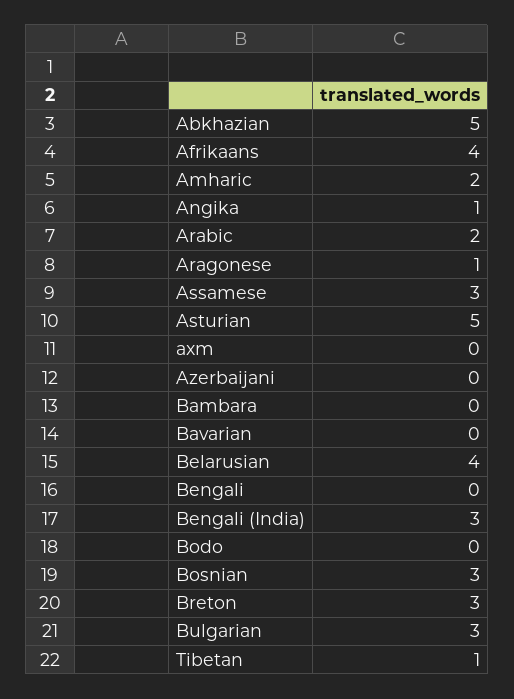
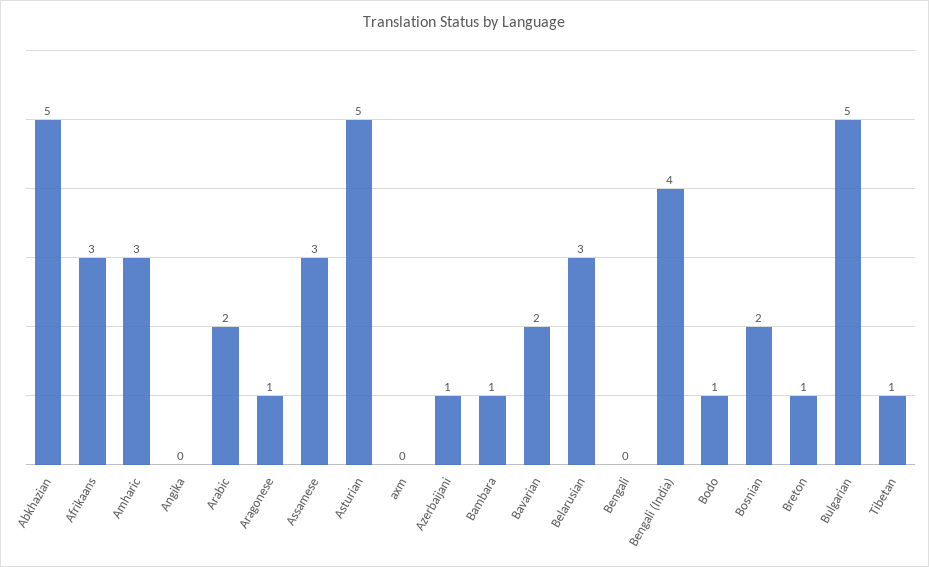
  {
    "Abkhazian": 5,
-   "Afrikaans": 4,
+   "Afrikaans": 3,
-   "Amharic": 2,
+   "Amharic": 3,
-   "Angika": 1,
+   "Angika": 0,
    "Arabic": 2,
    "Aragonese": 1,
    "Assamese": 3,
    "Asturian": 5,
    "axm": 0,
-   "Azerbaijani": 0,
+   "Azerbaijani": 1,
-   "Bambara": 0,
+   "Bambara": 1,
-   "Bavarian": 0,
+   "Bavarian": 2,
-   "Belarusian": 4,
+   "Belarusian": 3,
    "Bengali": 0,
-   "Bengali (India)": 3,
+   "Bengali (India)": 4,
-   "Bodo": 0,
+   "Bodo": 1,
-   "Bosnian": 3,
+   "Bosnian": 2,
-   "Breton": 3,
+   "Breton": 1,
-   "Bulgarian": 3,
+   "Bulgarian": 5,
    "Tibetan": 1
  }

